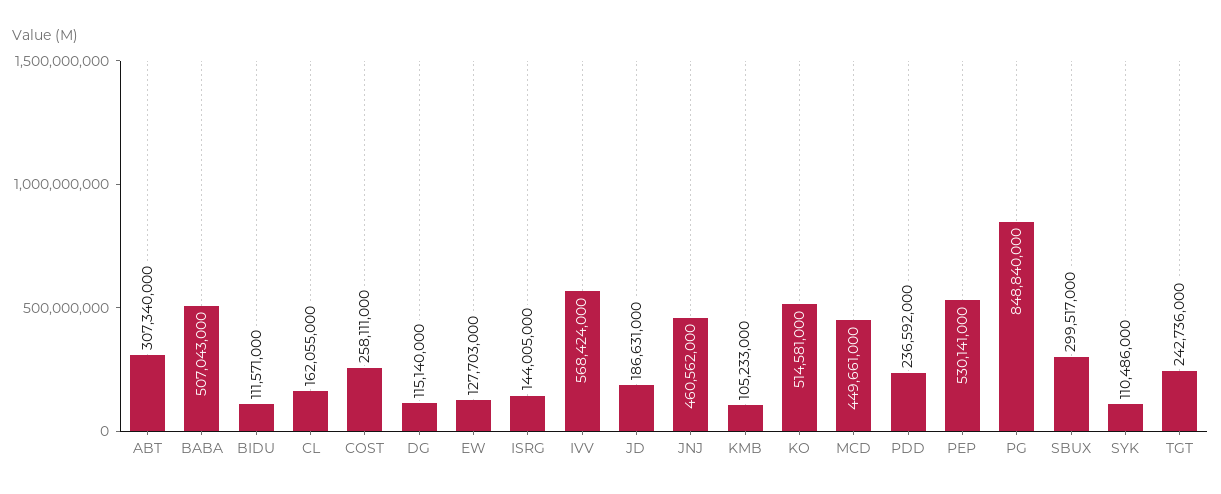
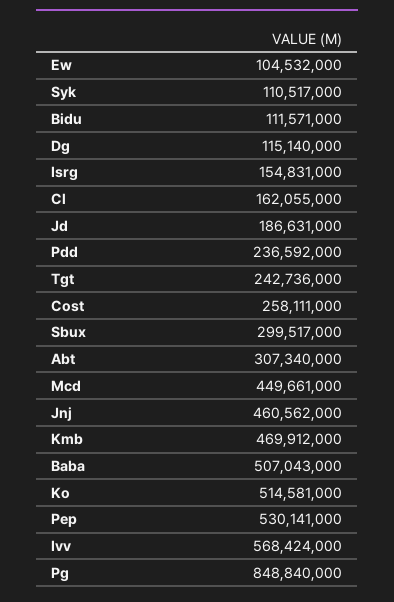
  {
    "ABT": 307340000,
    "BABA": 507043000,
    "BIDU": 111571000,
    "CL": 162055000,
    "COST": 258111000,
    "DG": 115140000,
-   "EW": 127703000,
+   "EW": 104532000,
-   "ISRG": 144005000,
+   "ISRG": 154831000,
    "IVV": 568424000,
    "JD": 186631000,
    "JNJ": 460562000,
-   "KMB": 105233000,
+   "KMB": 469912000,
    "KO": 514581000,
    "MCD": 449661000,
    "PDD": 236592000,
    "PEP": 530141000,
    "PG": 848840000,
    "SBUX": 299517000,
-   "SYK": 110486000,
+   "SYK": 110517000,
    "TGT": 242736000
  }

